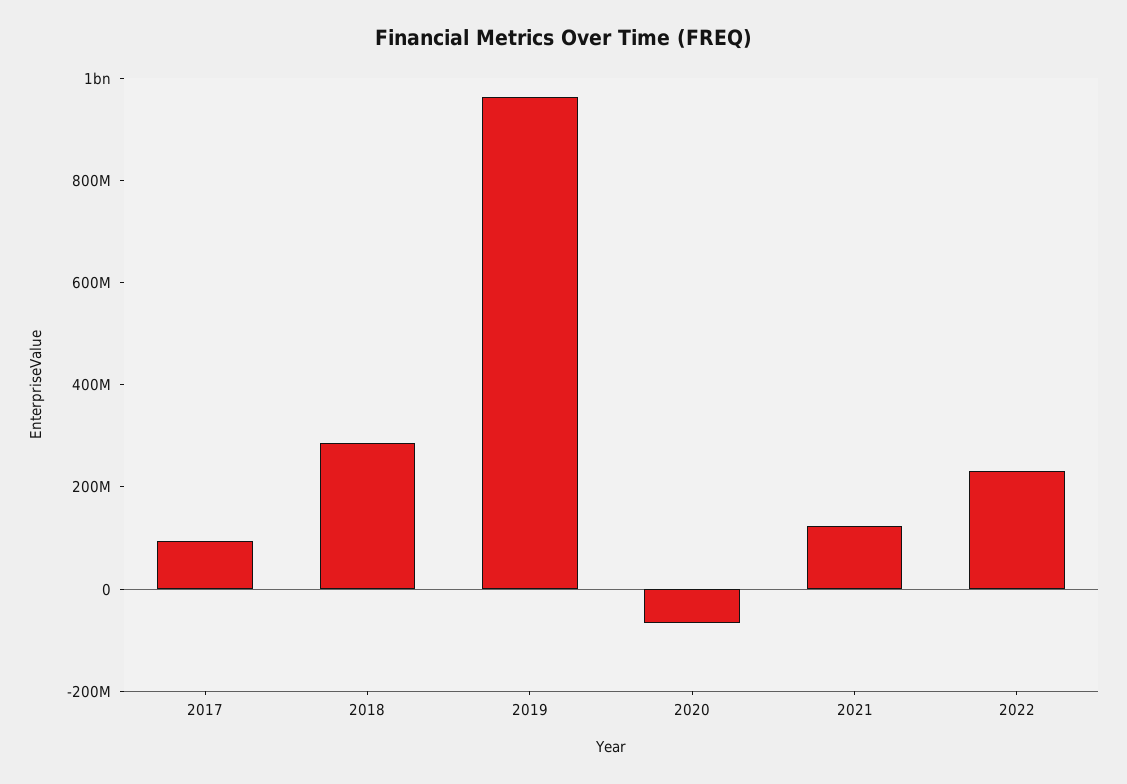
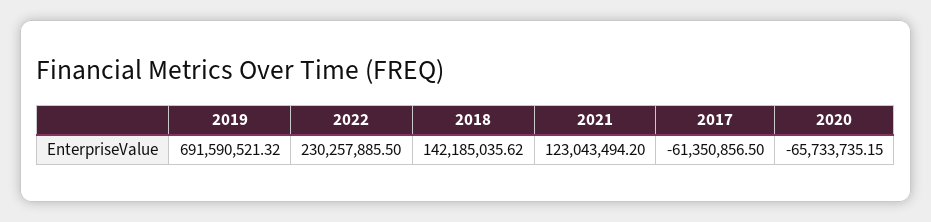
  {
-   "2017": 100000000,
+   "2017": -61350856.5,
-   "2018": 300000000,
+   "2018": 142185035.62,
-   "2019": 950000000,
+   "2019": 691590521.32,
    "2020": -65733735.15,
    "2021": 123043494.2,
    "2022": 230257885.5
  }

